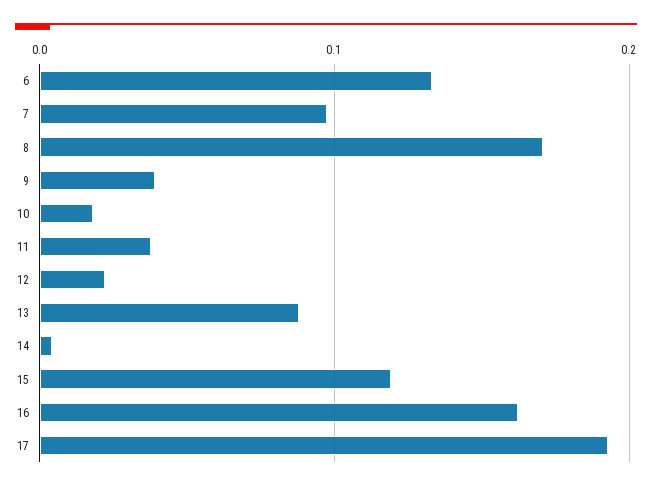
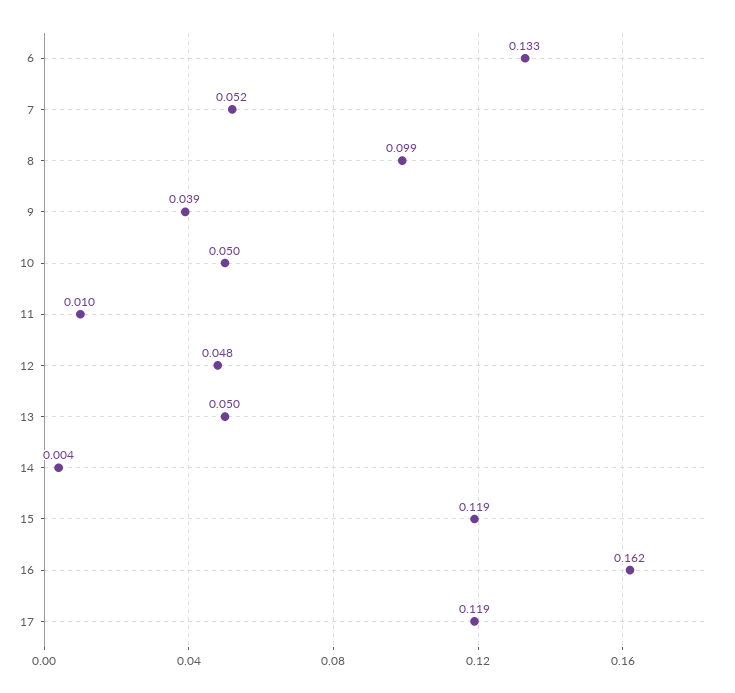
  {
    "6": 0.133,
-   "7": 0.1,
+   "7": 0.052,
-   "8": 0.17,
+   "8": 0.099,
    "9": 0.039,
-   "10": 0.02,
+   "10": 0.05,
-   "11": 0.04,
+   "11": 0.01,
-   "12": 0.02,
+   "12": 0.048,
-   "13": 0.09,
+   "13": 0.05,
    "14": 0.004,
    "15": 0.119,
    "16": 0.162,
-   "17": 0.19
+   "17": 0.119
  }

